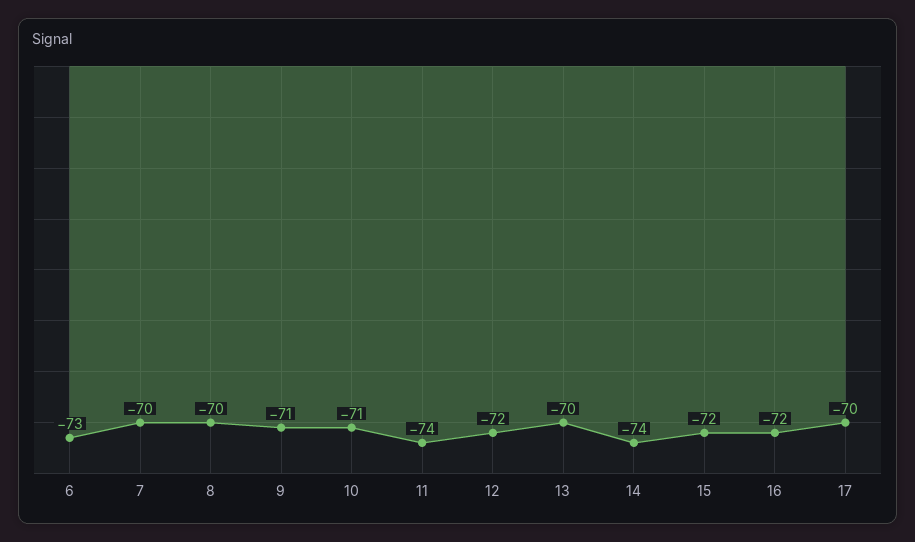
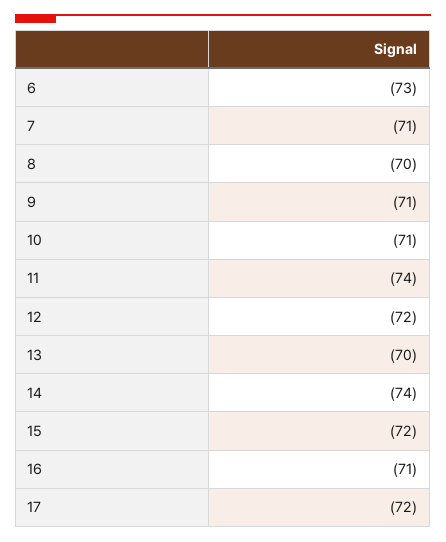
  {
    "6": -73,
-   "7": -70,
+   "7": -71,
    "8": -70,
    "9": -71,
    "10": -71,
    "11": -74,
    "12": -72,
    "13": -70,
    "14": -74,
    "15": -72,
-   "16": -72,
+   "16": -71,
-   "17": -70
+   "17": -72
  }

